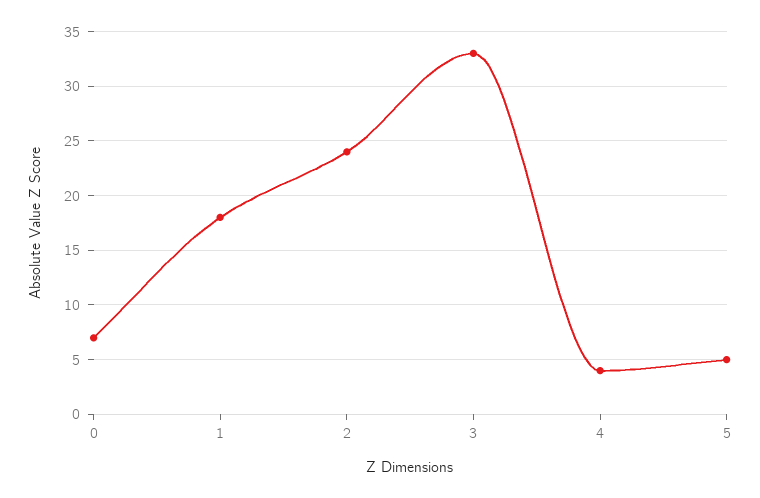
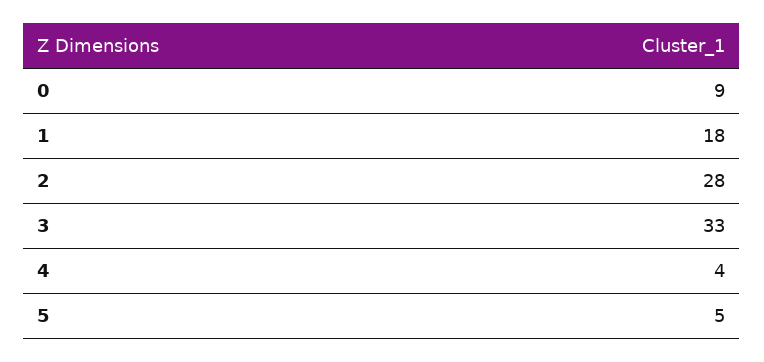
  {
-   "0": 7,
+   "0": 9,
    "1": 18,
-   "2": 24,
+   "2": 28,
    "3": 33,
    "4": 4,
    "5": 5
  }

